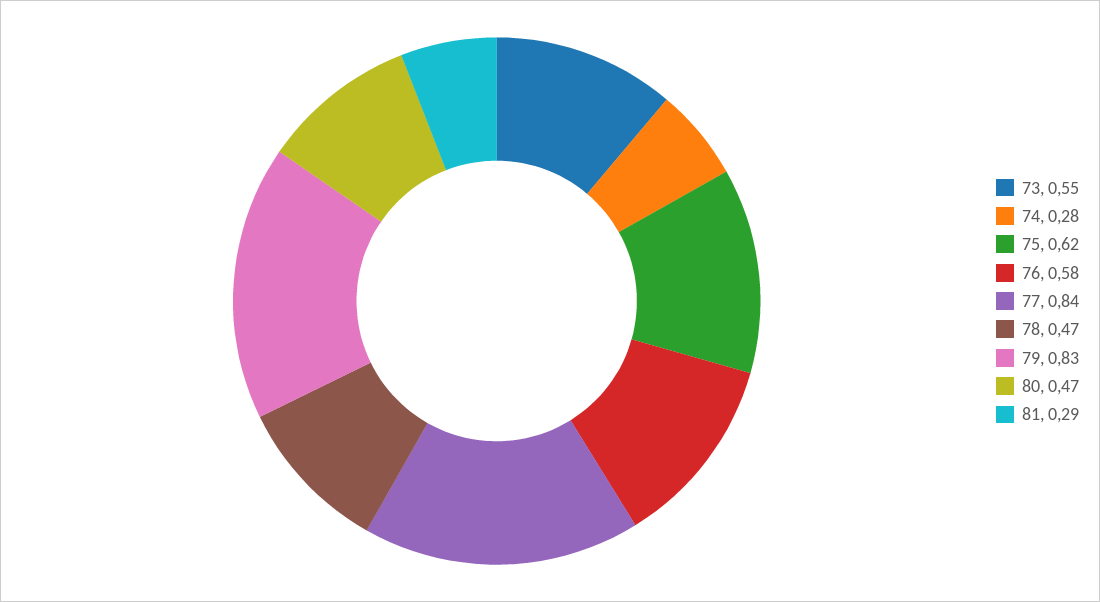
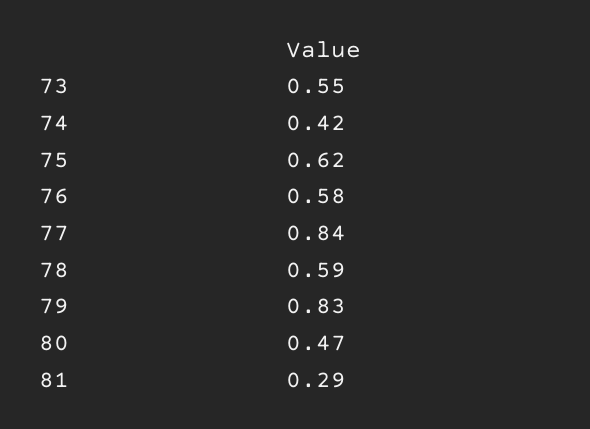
  {
    "73": 0.55,
-   "74": 0.28,
+   "74": 0.42,
    "75": 0.62,
    "76": 0.58,
    "77": 0.84,
-   "78": 0.47,
+   "78": 0.59,
    "79": 0.83,
    "80": 0.47,
    "81": 0.29
  }

